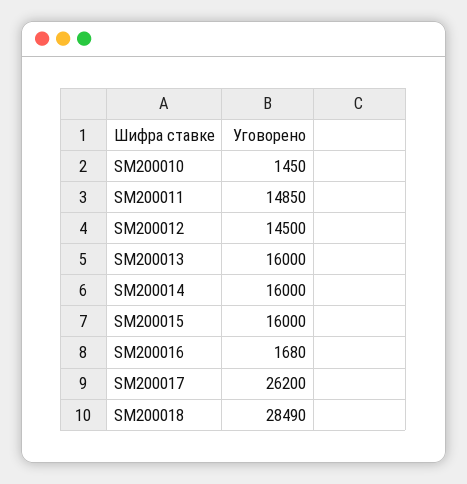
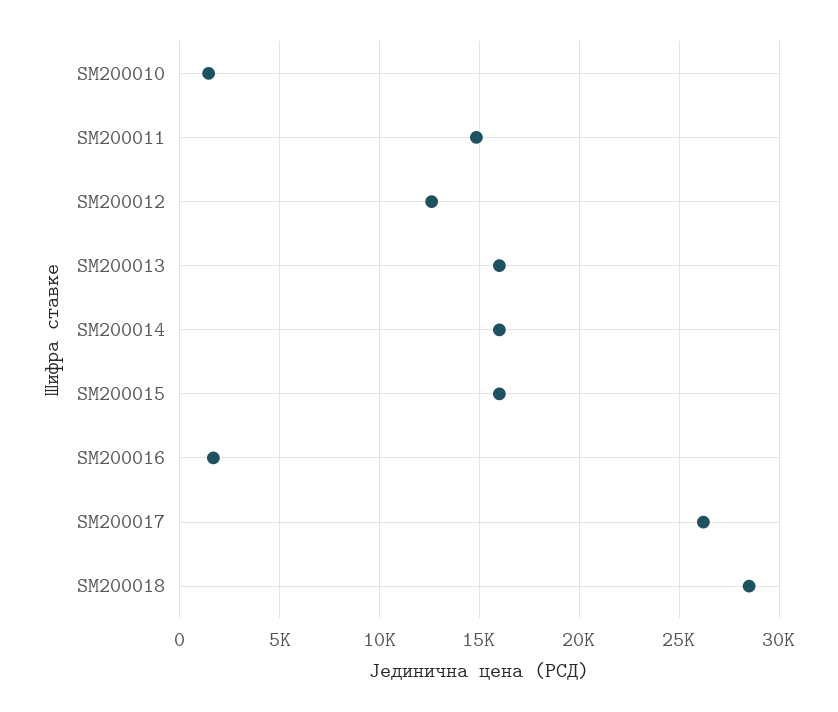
  {
    "SM200010": 1450,
    "SM200011": 14850,
-   "SM200012": 14500,
+   "SM200012": 12500,
    "SM200013": 16000,
    "SM200014": 16000,
    "SM200015": 16000,
    "SM200016": 1680,
    "SM200017": 26200,
    "SM200018": 28490
  }

